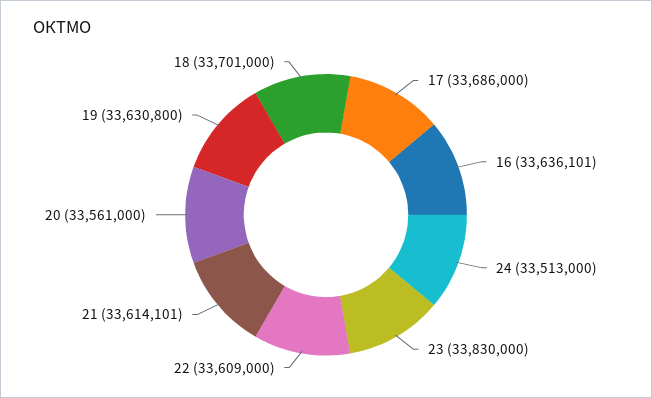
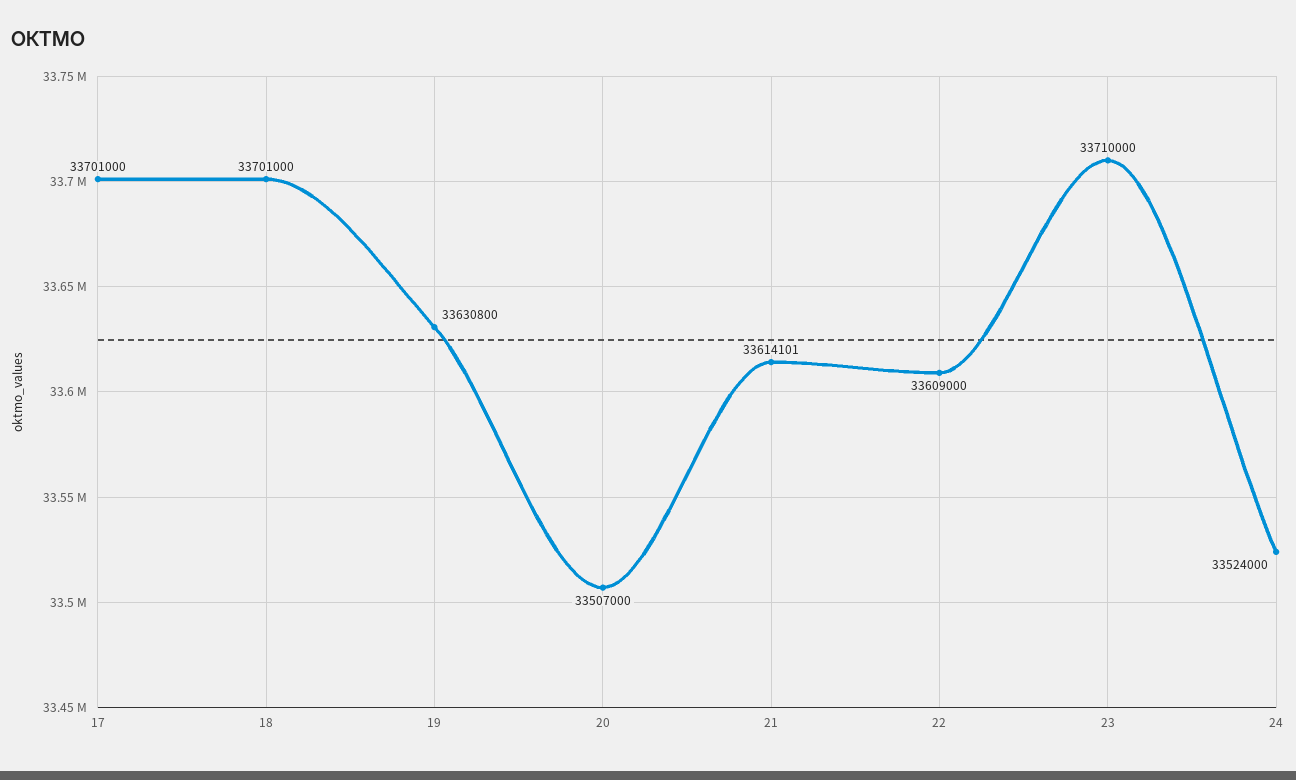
  {
-   "17": 33686000,
+   "17": 33701000,
-   "16": 33636101,
-   "24": 33513000,
+   "24": 33524000,
-   "23": 33830000,
+   "23": 33710000,
    "22": 33609000,
    "21": 33614101,
-   "20": 33561000,
+   "20": 33507000,
    "19": 33630800,
    "18": 33701000
  }

